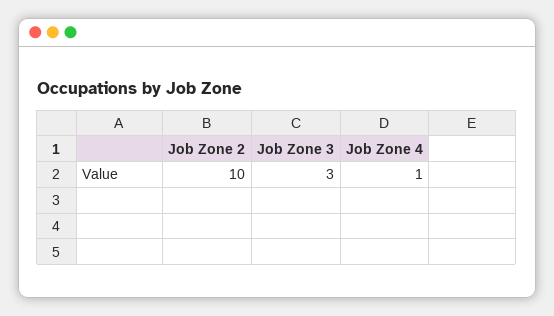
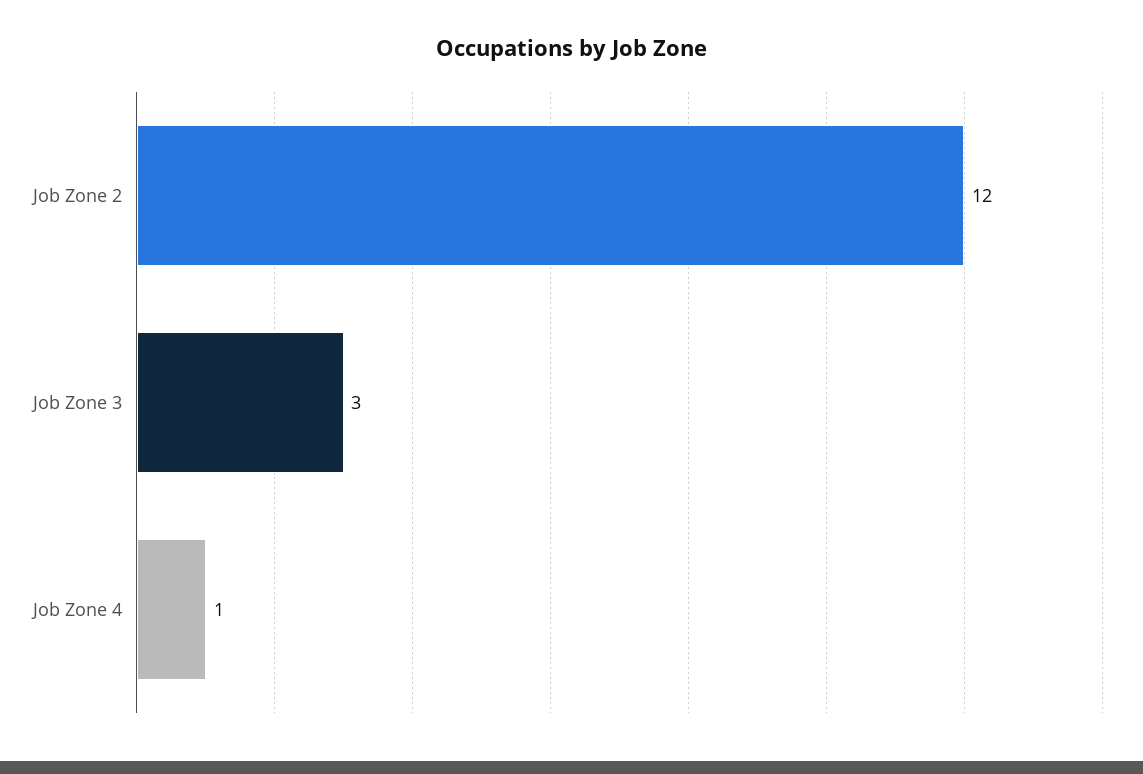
  {
-   "Job Zone 2": 10,
+   "Job Zone 2": 12,
    "Job Zone 3": 3,
    "Job Zone 4": 1
  }

